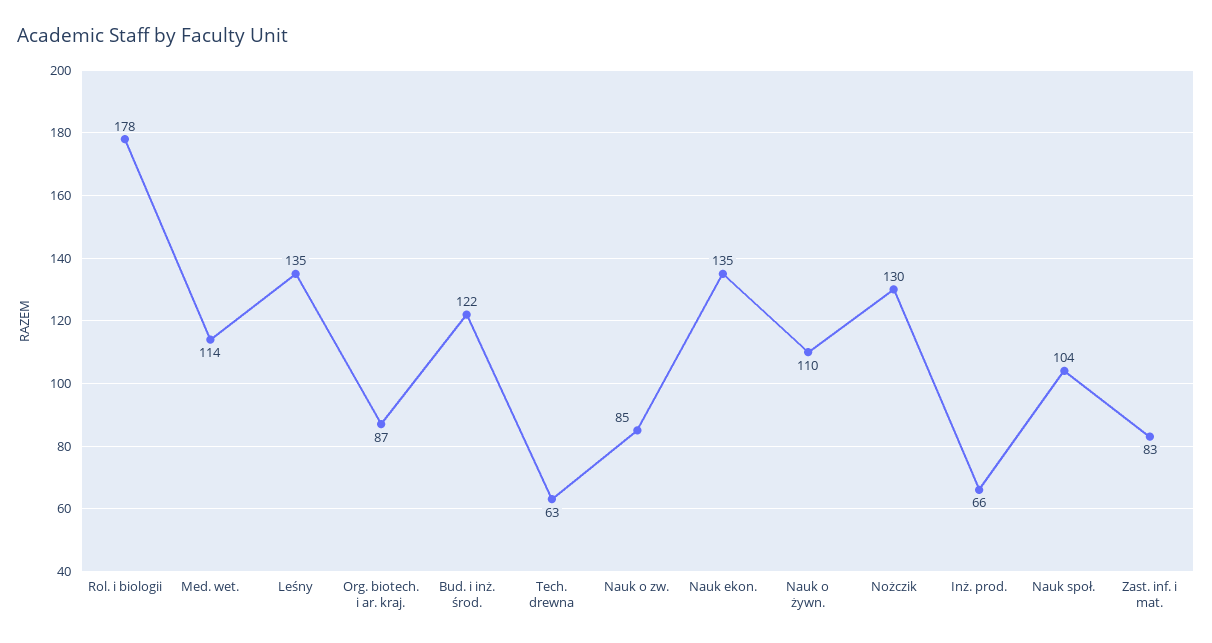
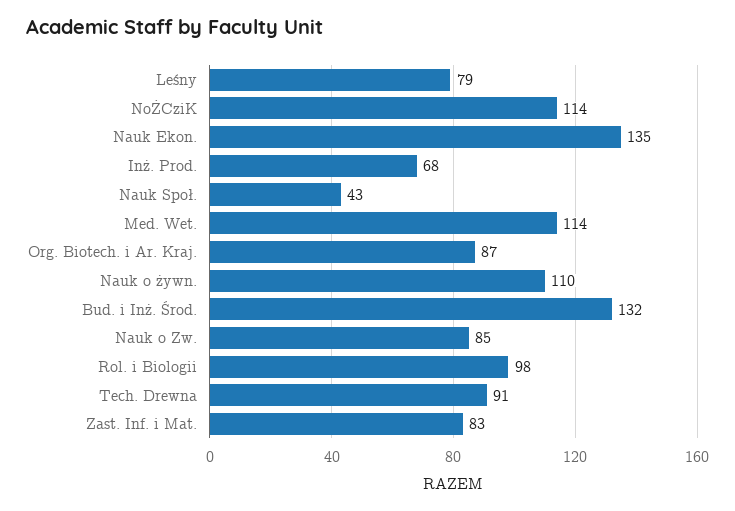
  {
-   "Rol. i biologii": 178,
+   "Rol. i biologii": 98,
    "Med. wet.": 114,
-   "Leśny": 135,
+   "Leśny": 79,
    "Org. biotech. i ar. kraj.": 87,
-   "Bud. i inż. środ.": 122,
+   "Bud. i inż. środ.": 132,
-   "Tech. drewna": 63,
+   "Tech. drewna": 91,
    "Nauk o zw.": 85,
    "Nauk ekon.": 135,
    "Nauk o żywn.": 110,
-   "Nożczik": 130,
+   "Nożczik": 114,
-   "Inż. prod.": 66,
+   "Inż. prod.": 68,
-   "Nauk społ.": 104,
+   "Nauk społ.": 43,
    "Zast. inf. i mat.": 83
  }

